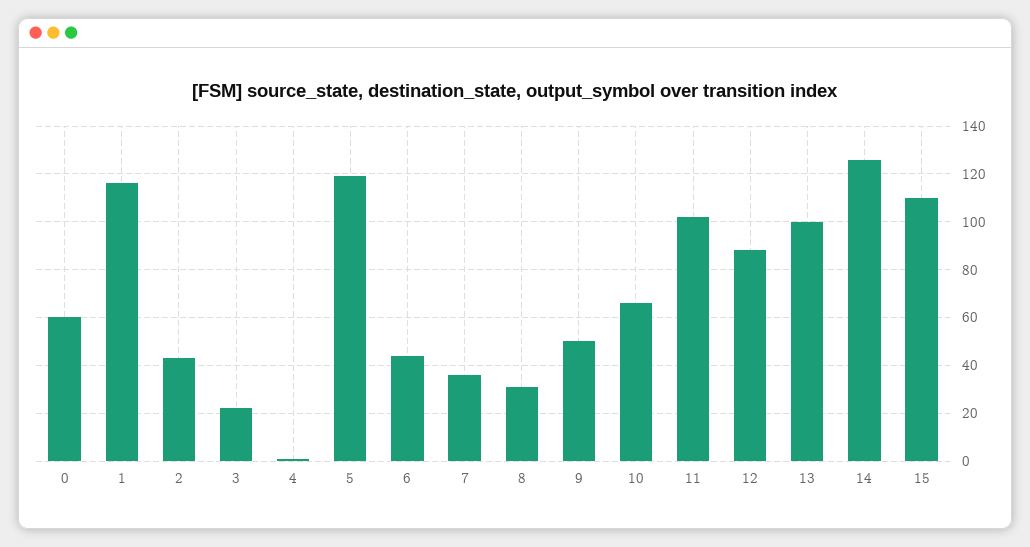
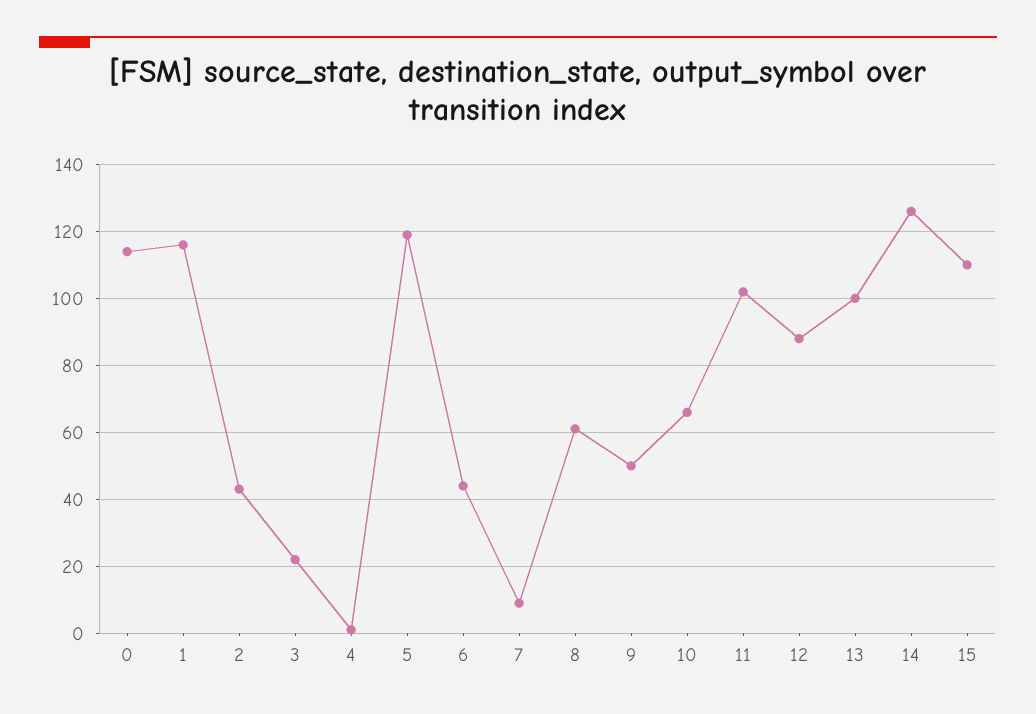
  {
-   "0": 60,
+   "0": 115,
    "1": 115,
    "2": 45,
    "3": 20,
    "4": 0,
    "5": 120,
    "6": 45,
-   "7": 35,
+   "7": 10,
-   "8": 30,
+   "8": 60,
    "9": 50,
    "10": 65,
    "11": 100,
    "12": 90,
    "13": 100,
    "14": 125,
    "15": 110
  }

